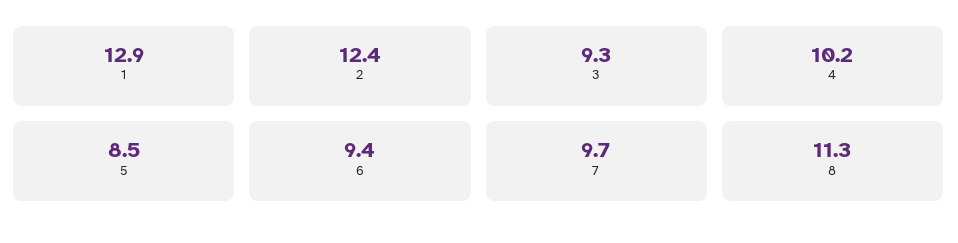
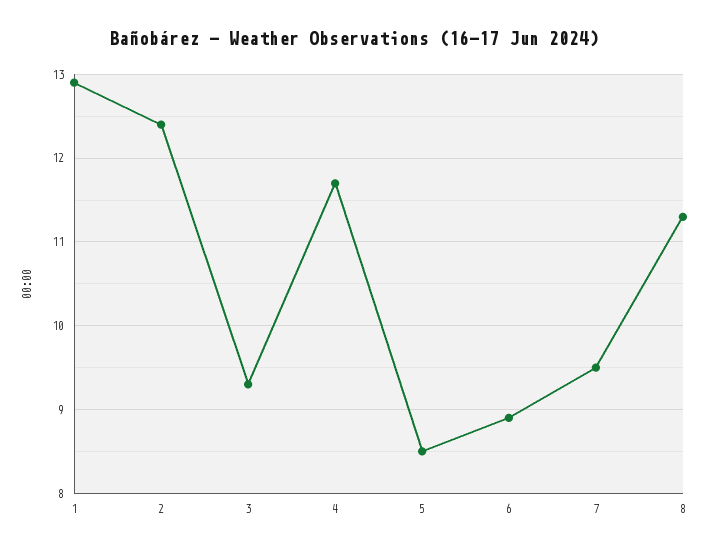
  {
    "1": 12.9,
    "2": 12.4,
    "3": 9.3,
-   "4": 10.2,
+   "4": 11.7,
    "5": 8.5,
-   "6": 9.4,
+   "6": 8.9,
-   "7": 9.7,
+   "7": 9.5,
    "8": 11.3
  }

